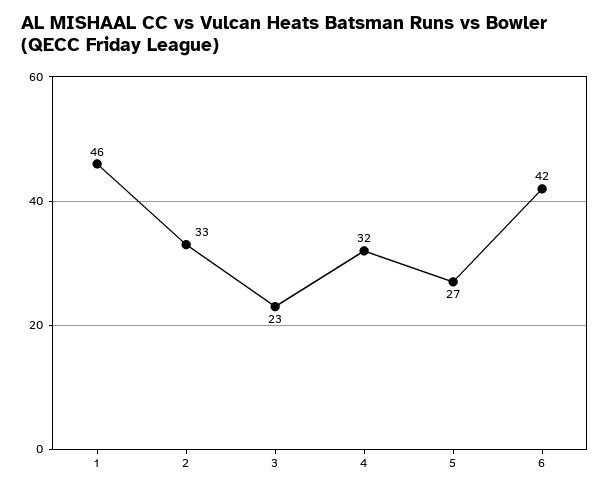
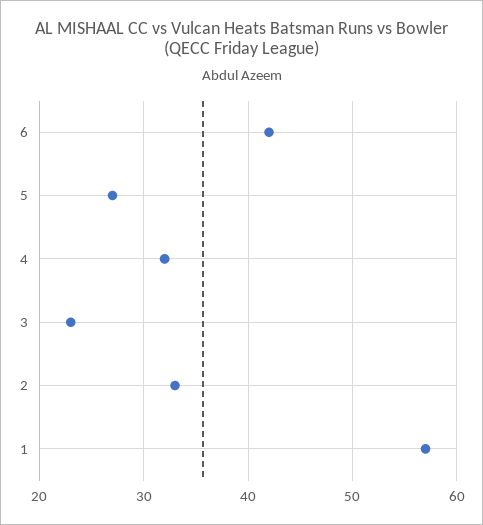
  {
-   "1": 46,
+   "1": 57,
    "2": 33,
    "3": 23,
    "4": 32,
    "5": 27,
    "6": 42
  }

